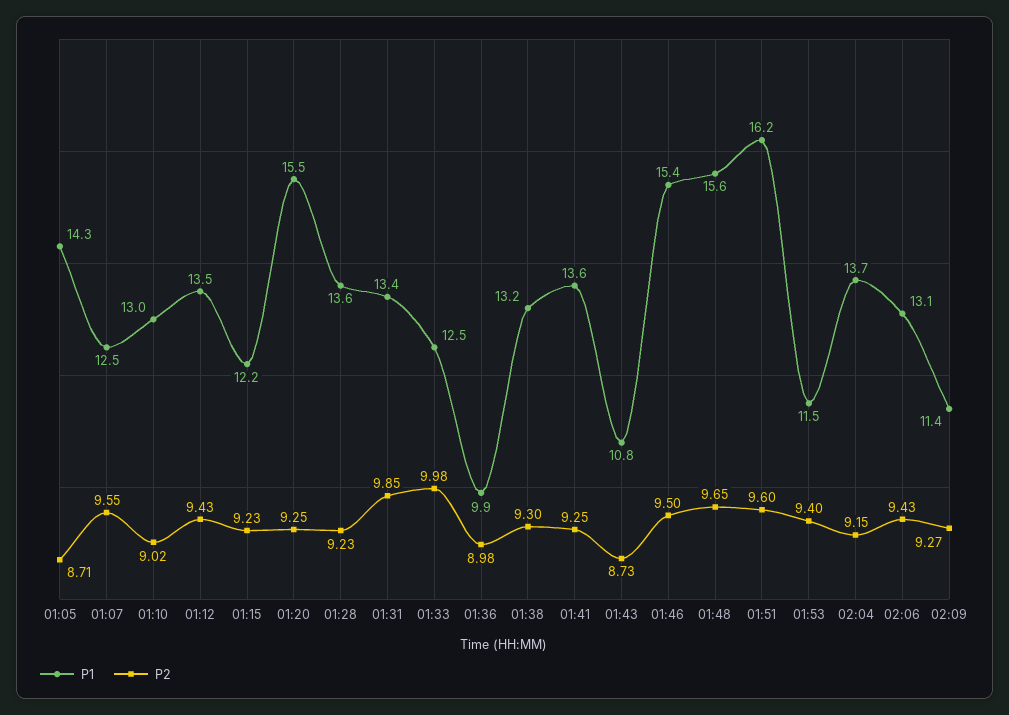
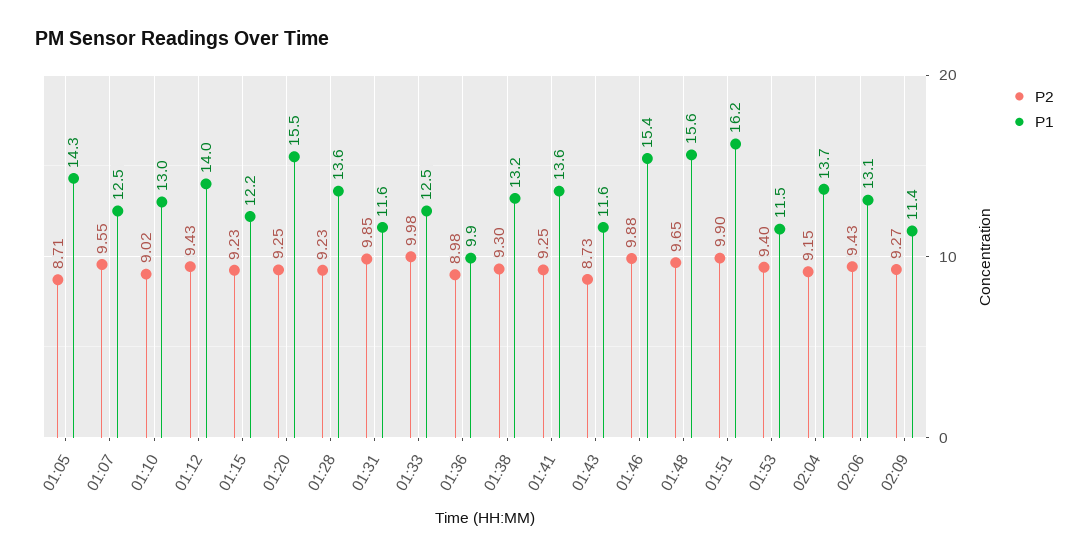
  {
    "P1": {
      "01:05": 14.3,
      "01:07": 12.5,
      "01:10": 13,
-     "01:12": 13.5,
+     "01:12": 14,
      "01:15": 12.2,
      "01:20": 15.5,
      "01:28": 13.6,
-     "01:31": 13.4,
+     "01:31": 11.6,
      "01:33": 12.5,
      "01:36": 9.9,
      "01:38": 13.2,
      "01:41": 13.6,
-     "01:43": 10.8,
+     "01:43": 11.6,
      "01:46": 15.4,
      "01:48": 15.6,
      "01:51": 16.2,
      "01:53": 11.5,
      "02:04": 13.7,
      "02:06": 13.1,
      "02:09": 11.4
    },
    "P2": {
      "01:05": 8.71,
      "01:07": 9.55,
      "01:10": 9.02,
      "01:12": 9.43,
      "01:15": 9.23,
      "01:20": 9.25,
      "01:28": 9.23,
      "01:31": 9.85,
      "01:33": 9.98,
      "01:36": 8.98,
      "01:38": 9.3,
      "01:41": 9.25,
      "01:43": 8.73,
-     "01:46": 9.5,
+     "01:46": 9.88,
      "01:48": 9.65,
-     "01:51": 9.6,
+     "01:51": 9.9,
      "01:53": 9.4,
      "02:04": 9.15,
      "02:06": 9.43,
      "02:09": 9.27
    }
  }

